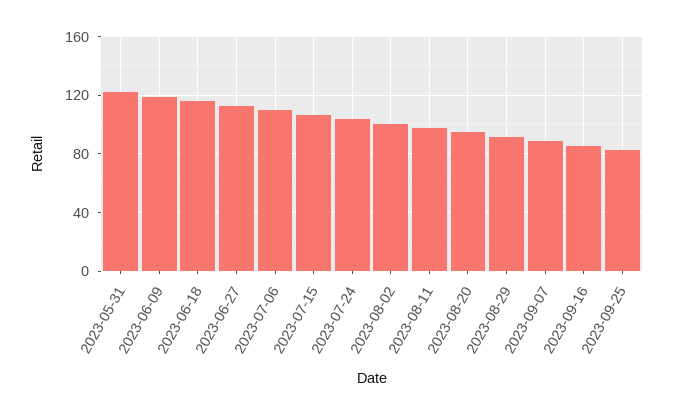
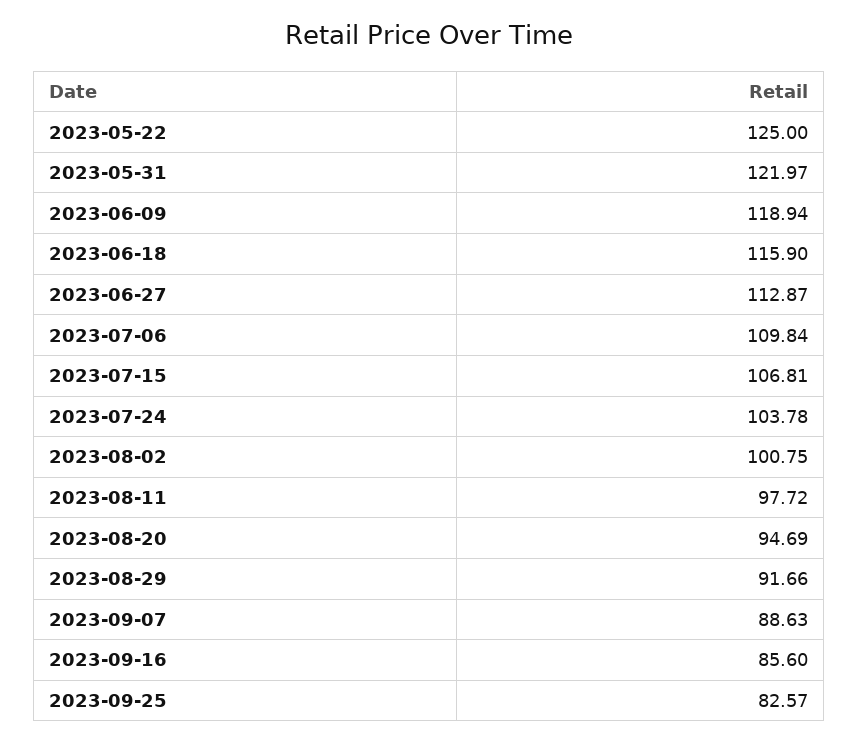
  {
    "2023-05-31": 121.97,
    "2023-06-09": 118.94,
    "2023-06-18": 115.9,
    "2023-06-27": 112.87,
    "2023-07-06": 109.84,
    "2023-07-15": 106.81,
    "2023-07-24": 103.78,
    "2023-08-02": 100.75,
    "2023-08-11": 97.72,
    "2023-08-20": 94.69,
    "2023-08-29": 91.66,
    "2023-09-07": 88.63,
    "2023-09-16": 85.6,
-   "2023-09-25": 82.57
+   "2023-09-25": 82.57,
+   "2023-05-22": 125
  }

